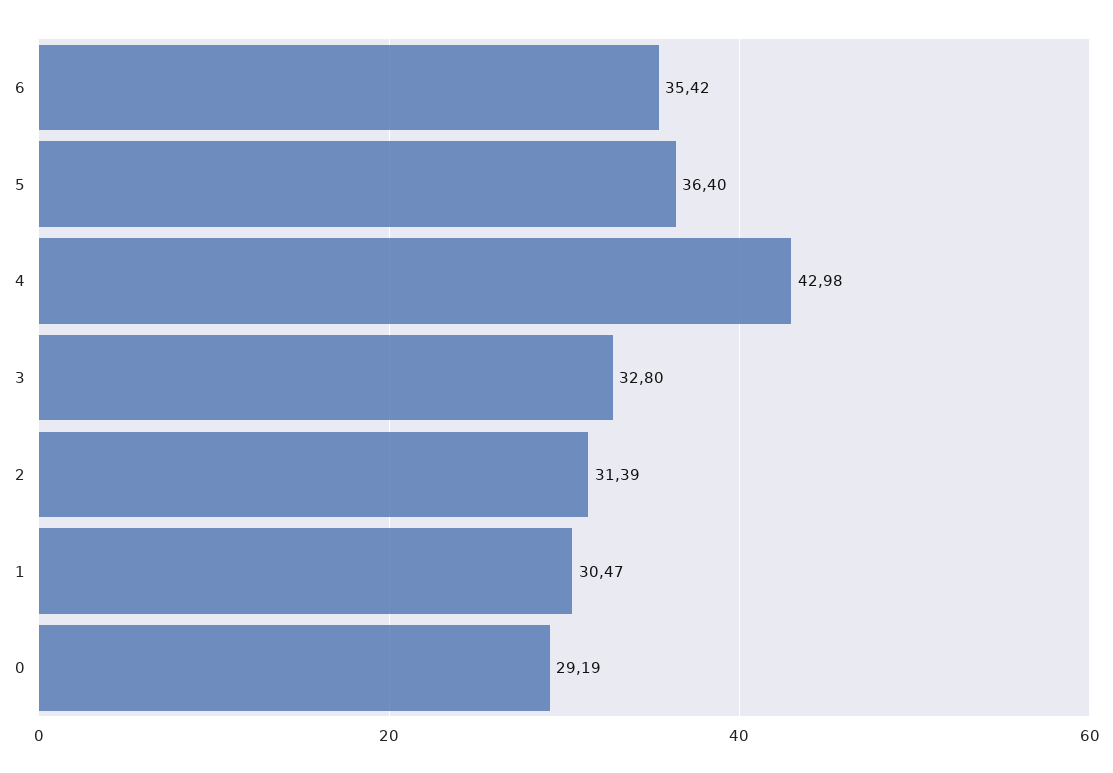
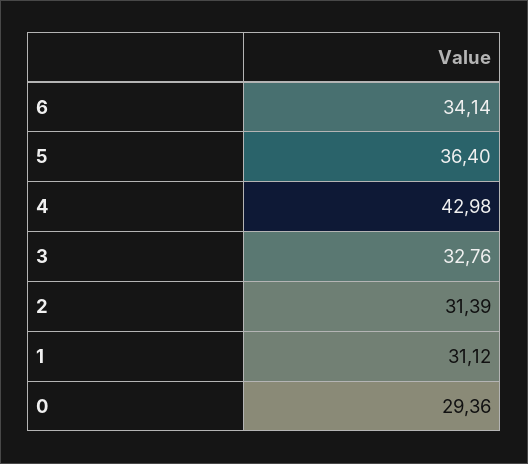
  {
-   "6": 35.42,
+   "6": 34.14,
    "5": 36.4,
    "4": 42.98,
-   "3": 32.8,
+   "3": 32.76,
    "2": 31.39,
-   "1": 30.47,
+   "1": 31.12,
-   "0": 29.19
+   "0": 29.36
  }

